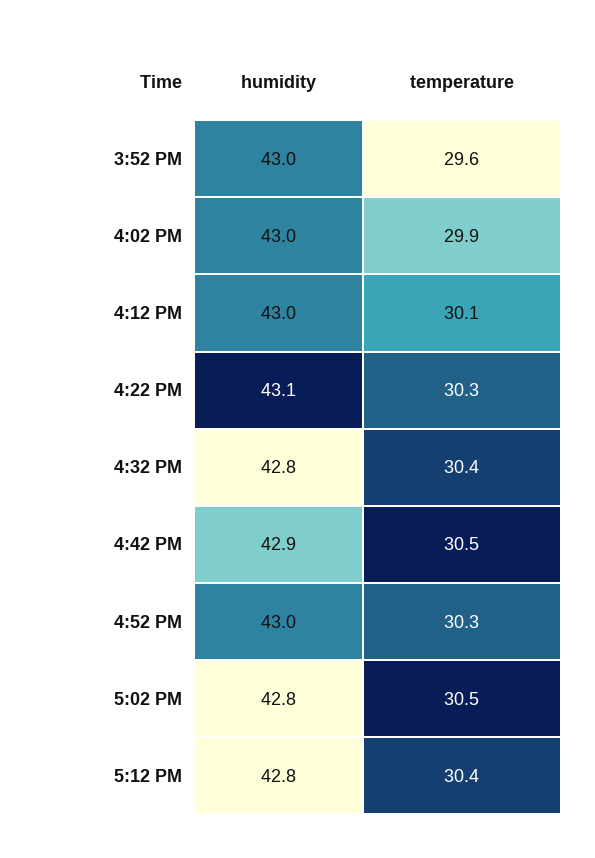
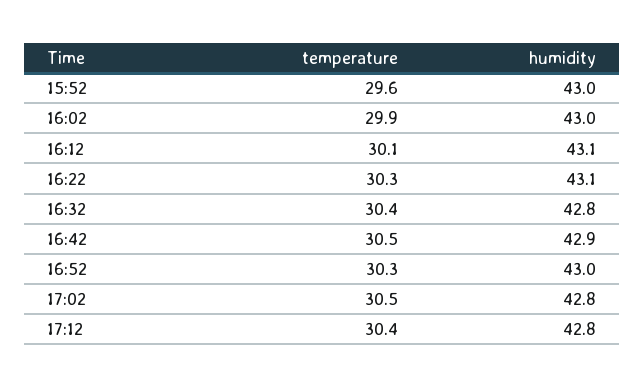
  {
    "humidity": {
      "3:52 PM": 43,
      "4:02 PM": 43,
-     "4:12 PM": 43,
+     "4:12 PM": 43.1,
      "4:22 PM": 43.1,
      "4:32 PM": 42.8,
      "4:42 PM": 42.9,
      "4:52 PM": 43,
      "5:02 PM": 42.8,
      "5:12 PM": 42.8
    },
    "temperature": {
      "3:52 PM": 29.6,
      "4:02 PM": 29.9,
      "4:12 PM": 30.1,
      "4:22 PM": 30.3,
      "4:32 PM": 30.4,
      "4:42 PM": 30.5,
      "4:52 PM": 30.3,
      "5:02 PM": 30.5,
      "5:12 PM": 30.4
    }
  }

